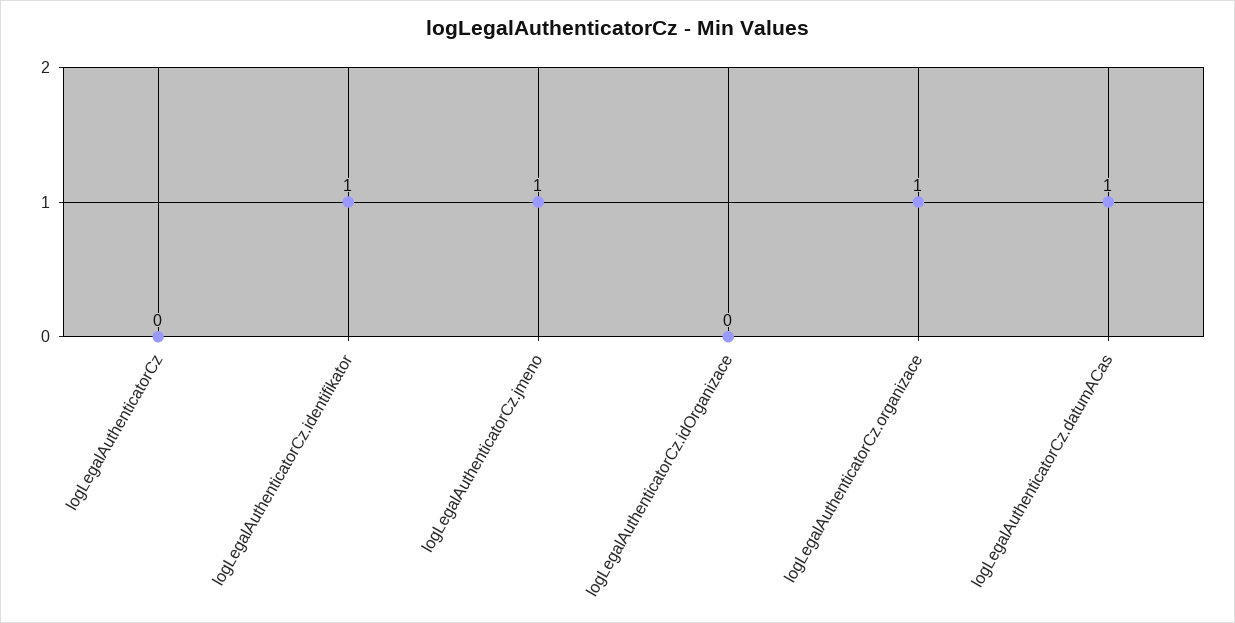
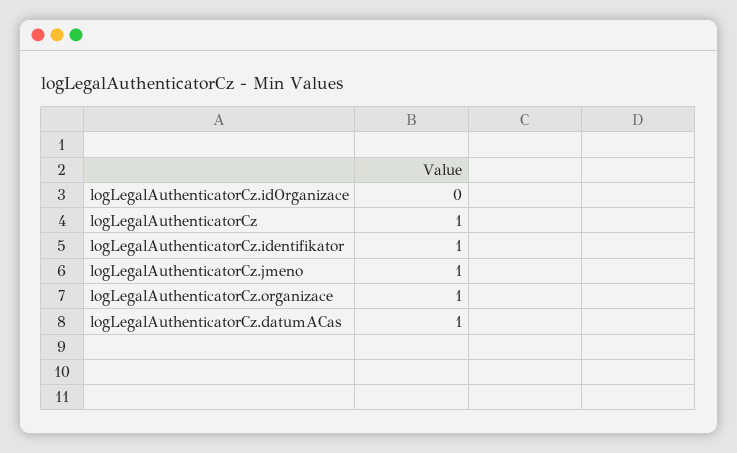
  {
-   "logLegalAuthenticatorCz": 0,
+   "logLegalAuthenticatorCz": 1,
    "logLegalAuthenticatorCz.identifikator": 1,
    "logLegalAuthenticatorCz.jmeno": 1,
    "logLegalAuthenticatorCz.idOrganizace": 0,
    "logLegalAuthenticatorCz.organizace": 1,
    "logLegalAuthenticatorCz.datumACas": 1
  }

